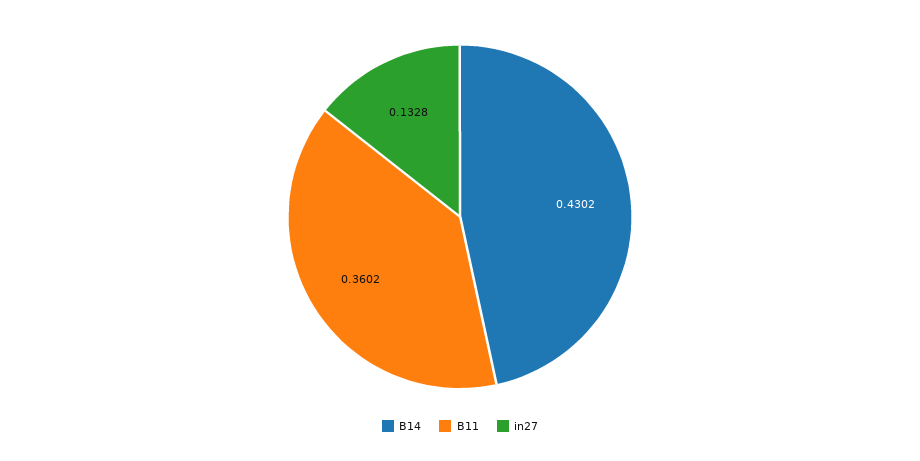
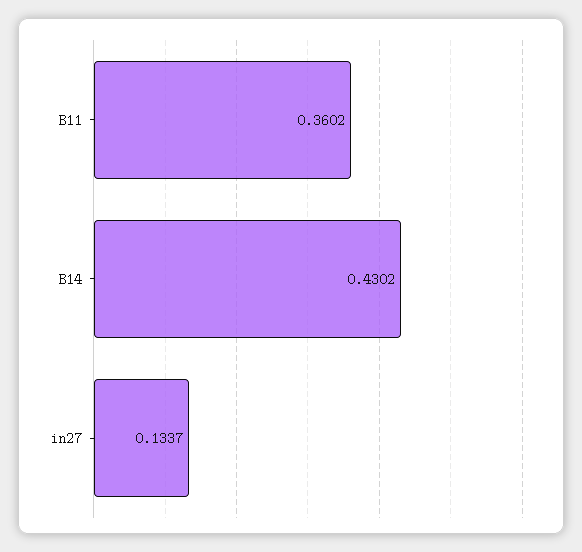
  {
    "B14": 0.4302,
    "B11": 0.3602,
-   "in27": 0.1328
+   "in27": 0.1337
  }

